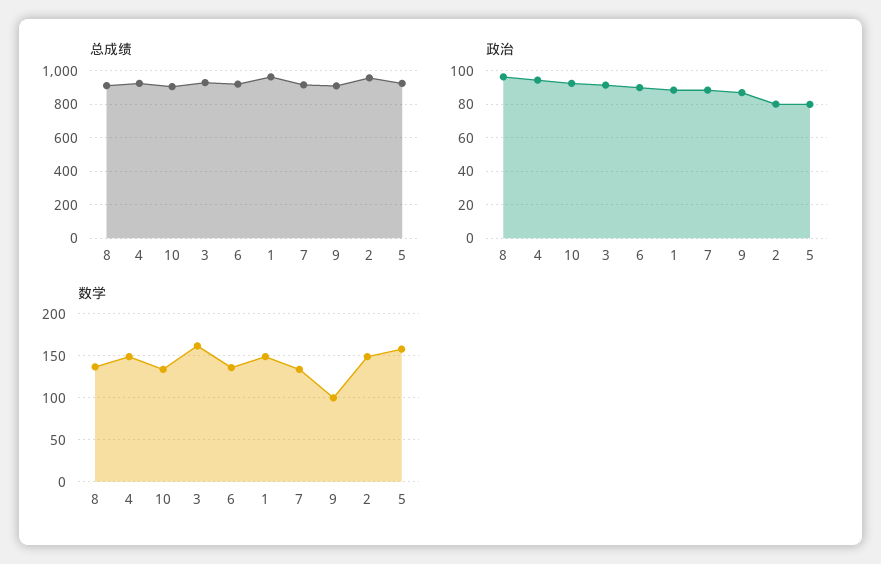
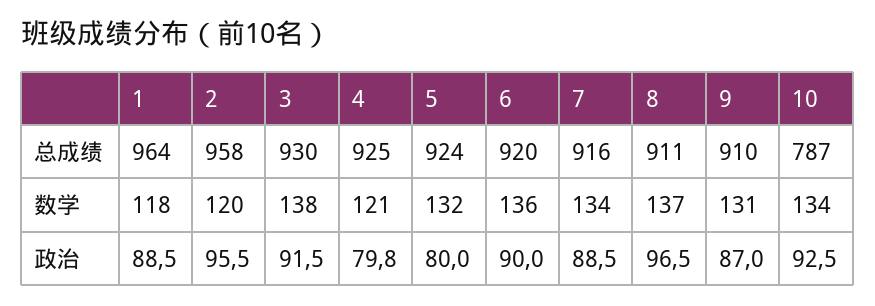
  {
    "总成绩": {
      "8": 911,
      "4": 925,
-     "10": 900,
+     "10": 787,
      "3": 930,
      "6": 920,
      "1": 964,
      "7": 916,
      "9": 910,
      "2": 958,
      "5": 924
    },
    "政治": {
      "8": 96.5,
-     "4": 95,
+     "4": 79.8,
      "10": 92.5,
      "3": 91.5,
      "6": 90,
      "1": 88.5,
      "7": 88.5,
      "9": 87,
-     "2": 80,
+     "2": 95.5,
      "5": 80
    },
    "数学": {
      "8": 137,
-     "4": 150,
+     "4": 121,
      "10": 134,
-     "3": 160,
+     "3": 138,
      "6": 136,
-     "1": 150,
+     "1": 118,
      "7": 134,
-     "9": 100,
+     "9": 131,
-     "2": 150,
+     "2": 120,
-     "5": 160
+     "5": 132
    }
  }

